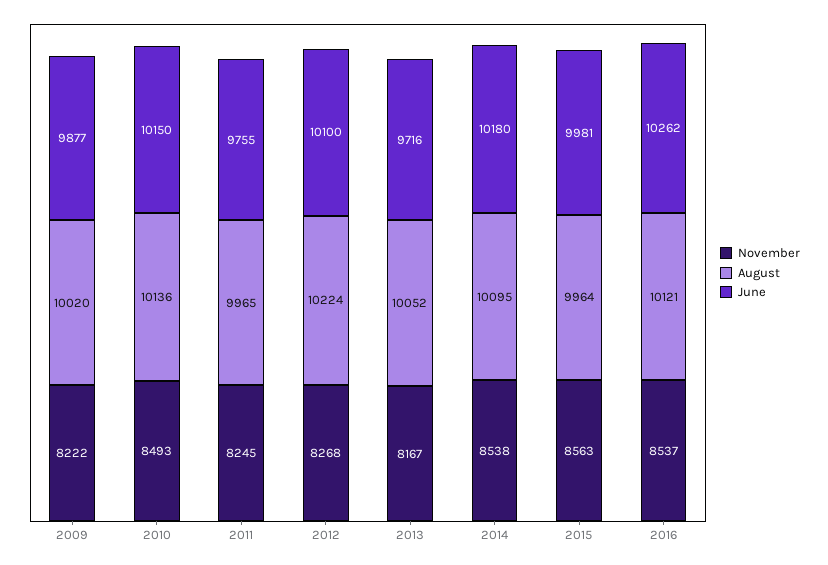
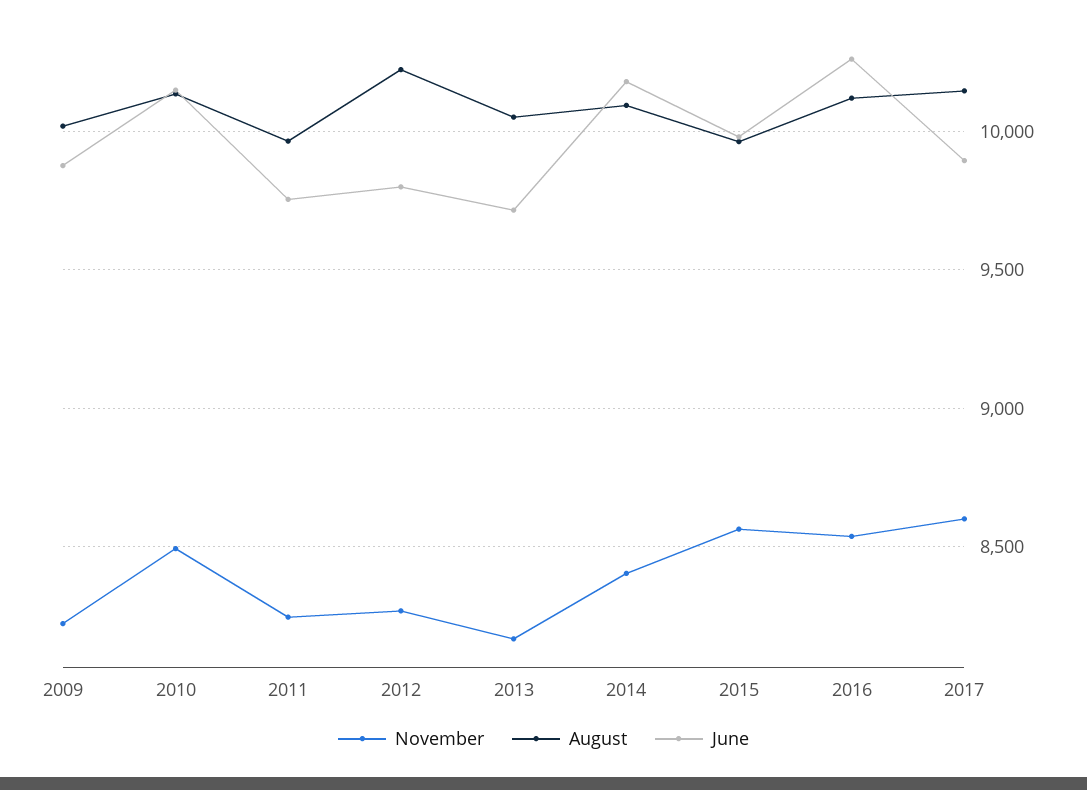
  {
    "November": {
      "2009": 8222,
      "2010": 8493,
      "2011": 8245,
      "2012": 8268,
      "2013": 8167,
-     "2014": 8538,
+     "2014": 8400,
      "2015": 8563,
-     "2016": 8537
+     "2016": 8537,
+     "2017": 8600
    },
    "August": {
      "2009": 10020,
      "2010": 10136,
      "2011": 9965,
      "2012": 10224,
      "2013": 10052,
      "2014": 10095,
      "2015": 9964,
-     "2016": 10121
+     "2016": 10121,
+     "2017": 10150
    },
    "June": {
      "2009": 9877,
      "2010": 10150,
      "2011": 9755,
-     "2012": 10100,
+     "2012": 9800,
      "2013": 9716,
      "2014": 10180,
      "2015": 9981,
-     "2016": 10262
+     "2016": 10262,
+     "2017": 9900
    }
  }

